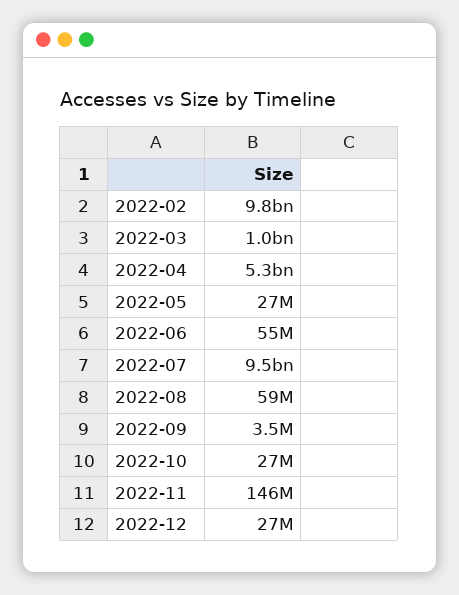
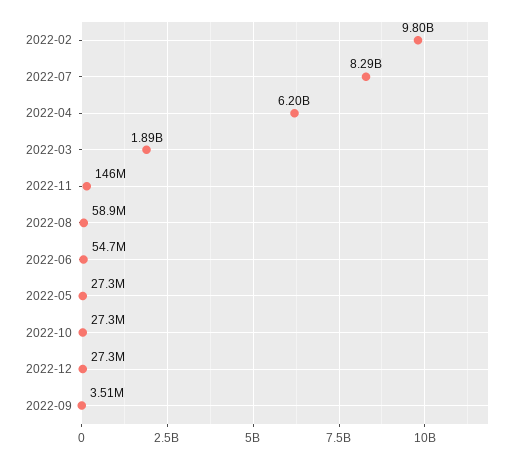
  {
    "2022-02": 9800000000,
-   "2022-03": 1000000000,
+   "2022-03": 1890000000,
-   "2022-04": 5300000000,
+   "2022-04": 6200000000,
    "2022-05": 27300000,
    "2022-06": 54700000,
-   "2022-07": 9500000000,
+   "2022-07": 8290000000,
    "2022-08": 58900000,
    "2022-09": 3510000,
    "2022-10": 27300000,
    "2022-11": 146000000,
    "2022-12": 27300000
  }

